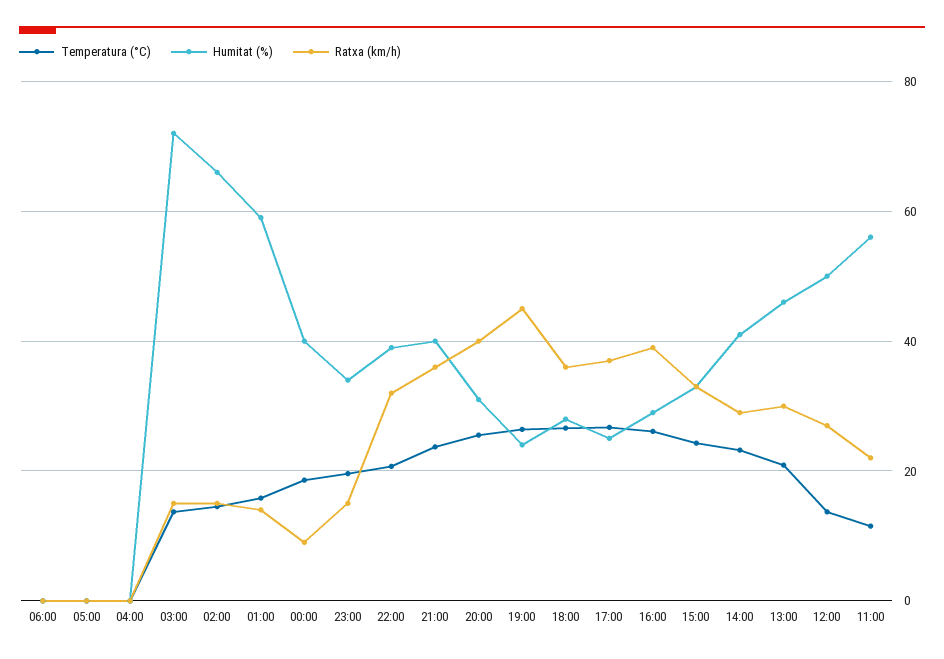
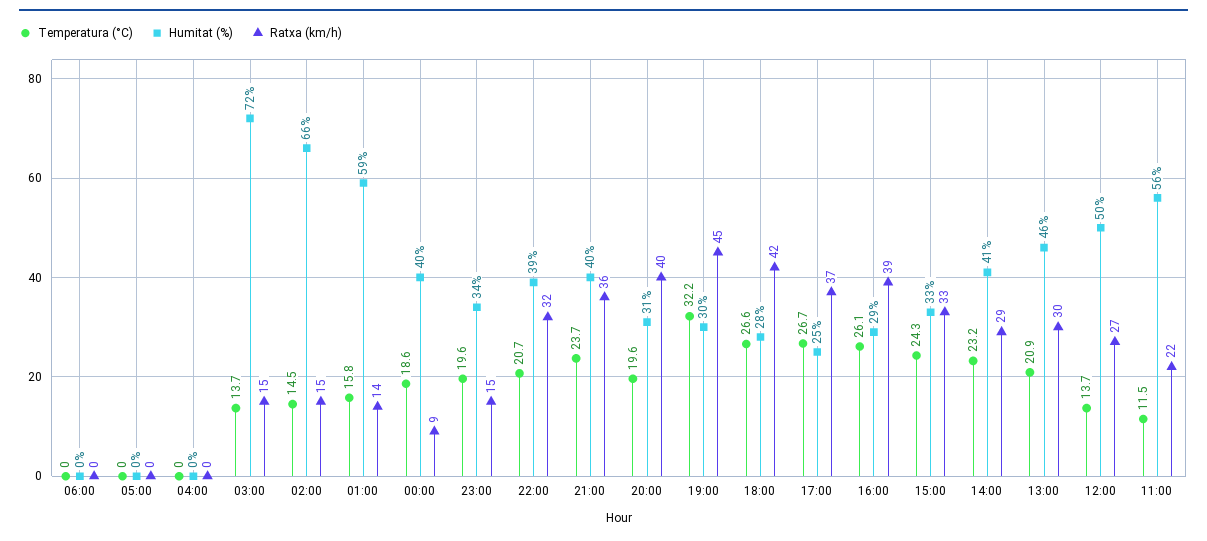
  {
    "Temperatura (°C)": {
      "06:00": 0,
      "05:00": 0,
      "04:00": 0,
      "03:00": 13.7,
      "02:00": 14.5,
      "01:00": 15.8,
      "00:00": 18.6,
      "23:00": 19.6,
      "22:00": 20.7,
      "21:00": 23.7,
-     "20:00": 26,
+     "20:00": 19.6,
-     "19:00": 26,
+     "19:00": 32.2,
      "18:00": 26.6,
      "17:00": 26.7,
      "16:00": 26.1,
      "15:00": 24.3,
      "14:00": 23.2,
      "13:00": 20.9,
      "12:00": 13.7,
      "11:00": 11.5
    },
    "Humitat (%)": {
      "06:00": 0,
      "05:00": 0,
      "04:00": 0,
      "03:00": 72,
      "02:00": 66,
      "01:00": 59,
      "00:00": 40,
      "23:00": 34,
      "22:00": 39,
      "21:00": 40,
      "20:00": 31,
-     "19:00": 24,
+     "19:00": 30,
      "18:00": 28,
      "17:00": 25,
      "16:00": 29,
      "15:00": 33,
      "14:00": 41,
      "13:00": 46,
      "12:00": 50,
      "11:00": 56
    },
    "Ratxa (km/h)": {
      "06:00": 0,
      "05:00": 0,
      "04:00": 0,
      "03:00": 15,
      "02:00": 15,
      "01:00": 14,
      "00:00": 9,
      "23:00": 15,
      "22:00": 32,
      "21:00": 36,
      "20:00": 40,
      "19:00": 45,
-     "18:00": 36,
+     "18:00": 42,
      "17:00": 37,
      "16:00": 39,
      "15:00": 33,
      "14:00": 29,
      "13:00": 30,
      "12:00": 27,
      "11:00": 22
    }
  }

